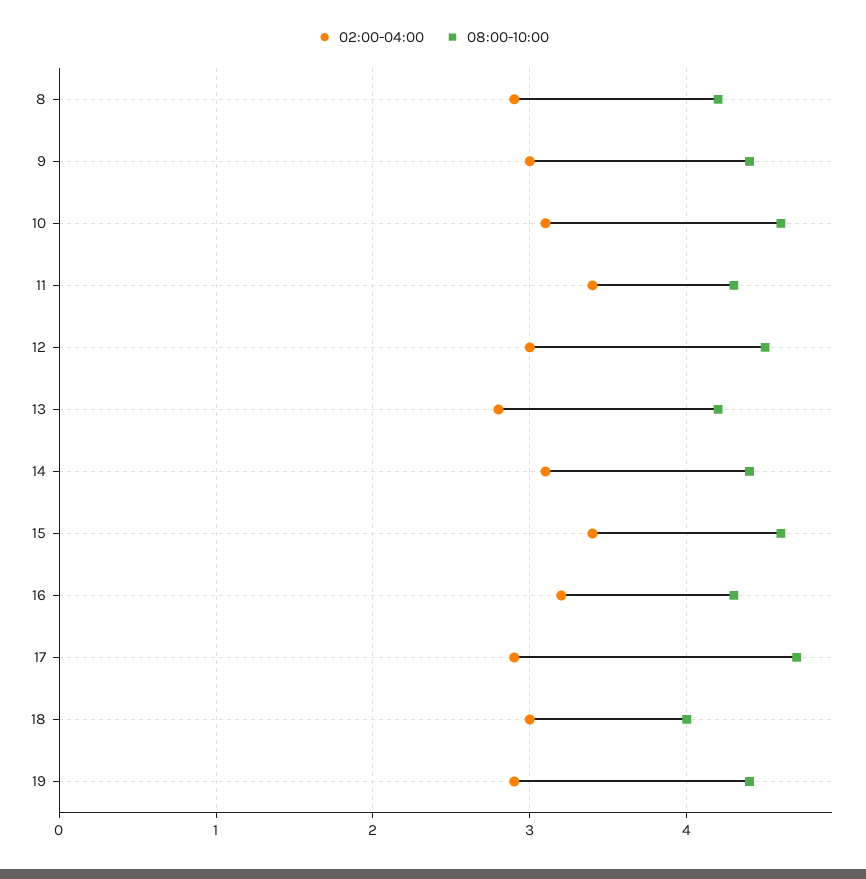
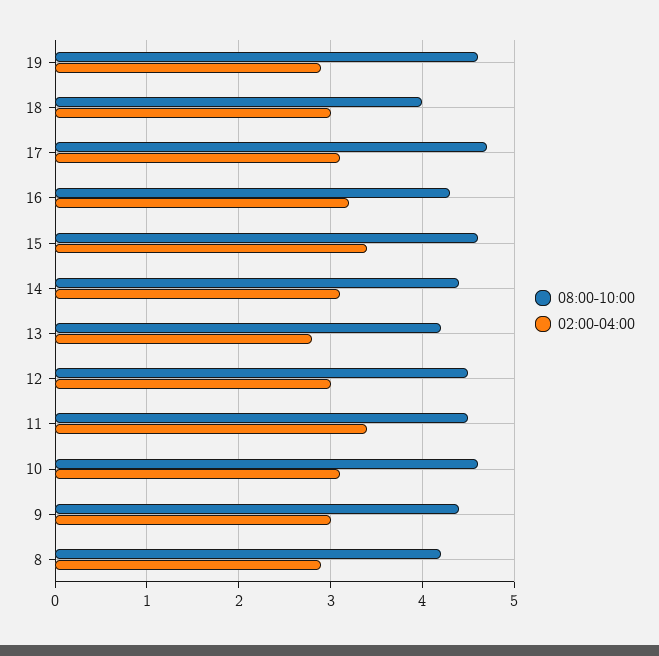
  {
    "02:00-04:00": {
      "8": 2.9,
      "9": 3,
      "10": 3.1,
      "11": 3.4,
      "12": 3,
      "13": 2.8,
      "14": 3.1,
      "15": 3.4,
      "16": 3.2,
-     "17": 2.9,
+     "17": 3.1,
      "18": 3,
      "19": 2.9
    },
    "08:00-10:00": {
      "8": 4.2,
      "9": 4.4,
      "10": 4.6,
-     "11": 4.3,
+     "11": 4.5,
      "12": 4.5,
      "13": 4.2,
      "14": 4.4,
      "15": 4.6,
      "16": 4.3,
      "17": 4.7,
      "18": 4,
-     "19": 4.4
+     "19": 4.6
    }
  }

